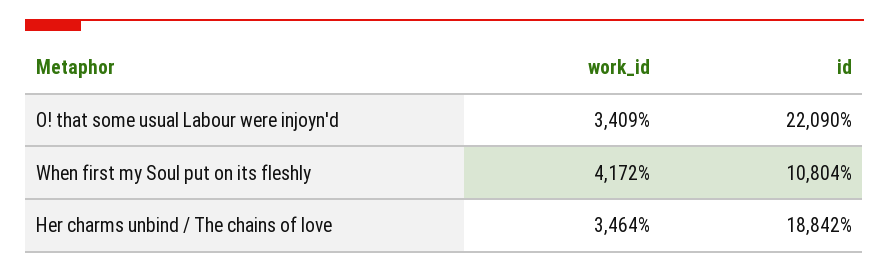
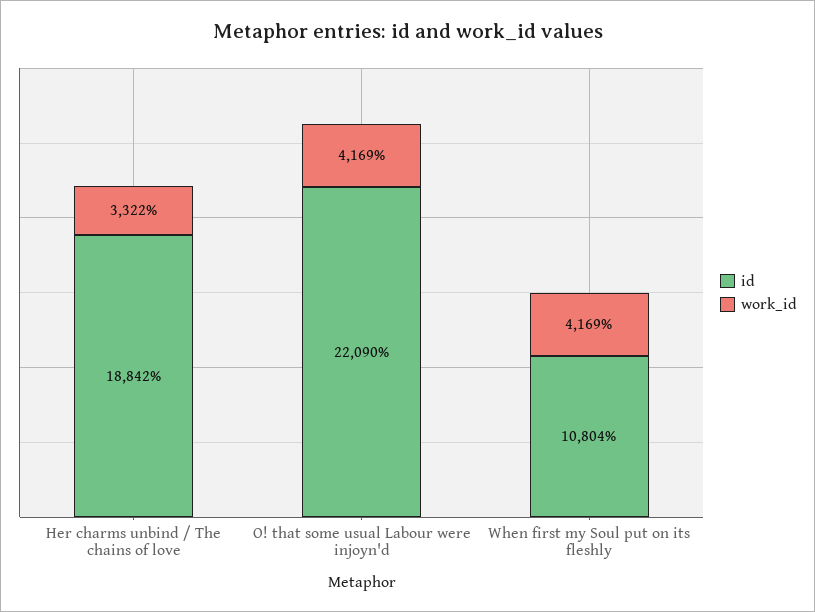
  {
    "work_id": {
-     "O! that some usual Labour were injoyn'd": 3409,
+     "O! that some usual Labour were injoyn'd": 4169,
-     "When first my Soul put on its fleshly": 4172,
+     "When first my Soul put on its fleshly": 4169,
-     "Her charms unbind / The chains of love": 3464
+     "Her charms unbind / The chains of love": 3322
    },
    "id": {
      "O! that some usual Labour were injoyn'd": 22090,
      "When first my Soul put on its fleshly": 10804,
      "Her charms unbind / The chains of love": 18842
    }
  }

